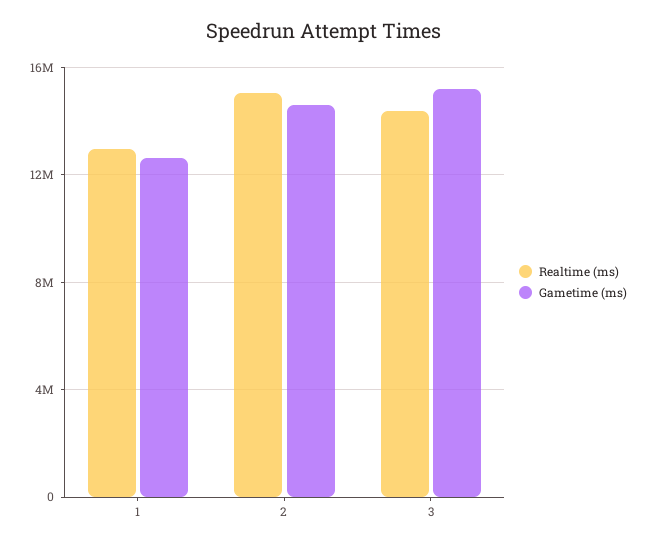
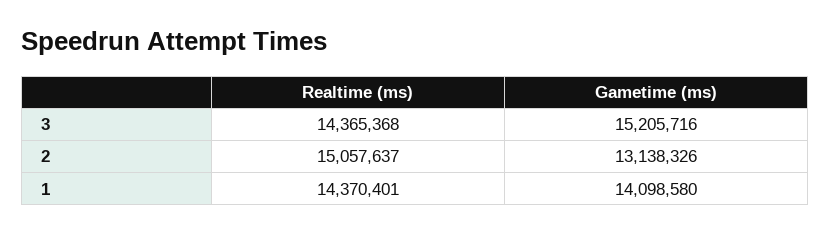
  {
    "Realtime (ms)": {
-     "1": 13000000,
+     "1": 14370401,
      "2": 15057637,
      "3": 14365368
    },
    "Gametime (ms)": {
-     "1": 12500000,
+     "1": 14098580,
-     "2": 14500000,
+     "2": 13138326,
      "3": 15205716
    }
  }

